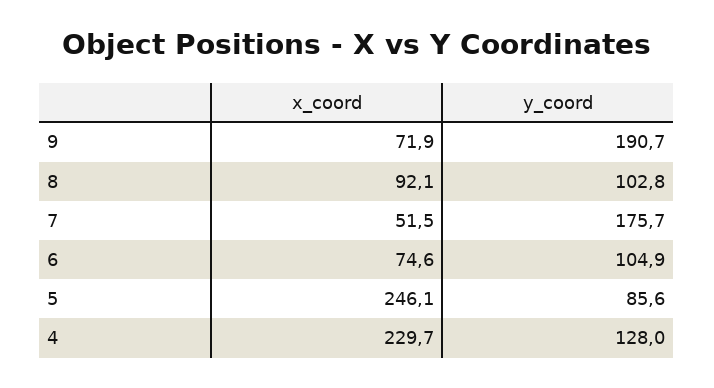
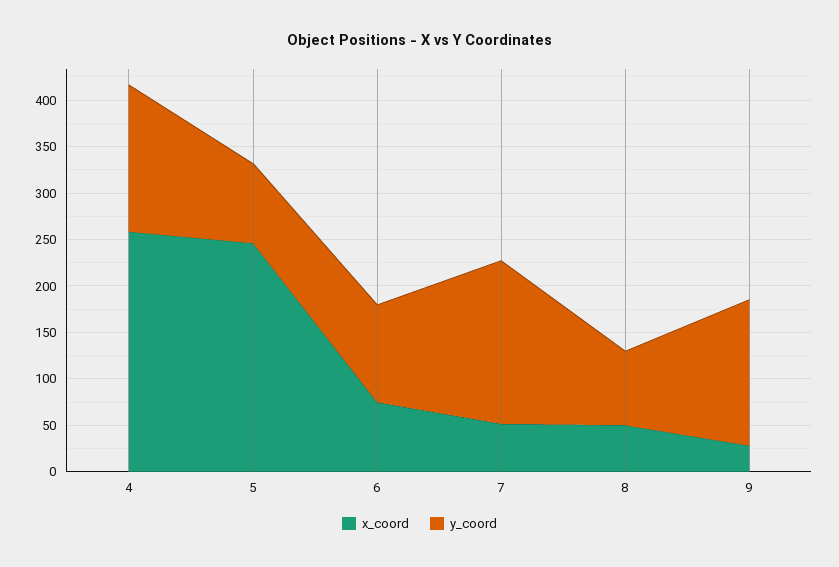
  {
    "x_coord": {
-     "9": 71.9,
+     "9": 30,
-     "8": 92.1,
+     "8": 50,
      "7": 51.5,
      "6": 74.6,
      "5": 246.1,
-     "4": 229.7
+     "4": 260
    },
    "y_coord": {
-     "9": 190.7,
+     "9": 160,
-     "8": 102.8,
+     "8": 80,
      "7": 175.7,
      "6": 104.9,
      "5": 85.6,
-     "4": 128
+     "4": 160
    }
  }

